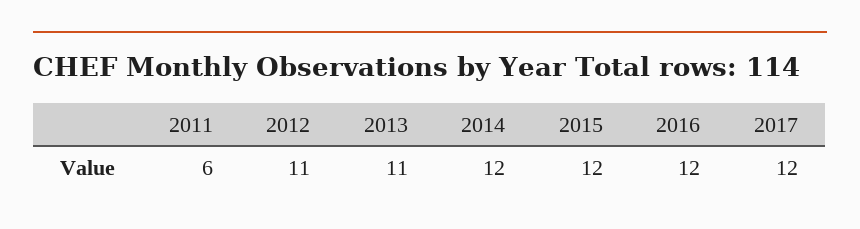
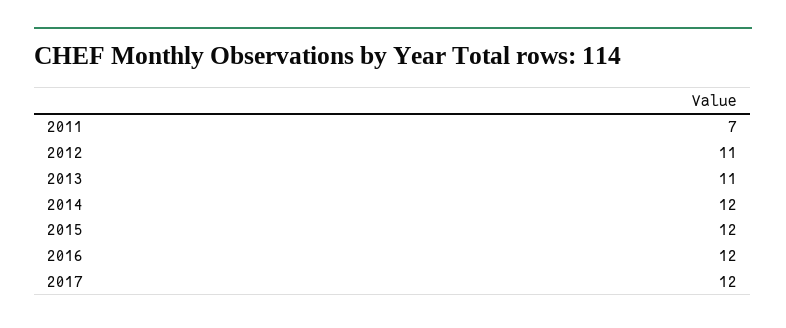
  {
-   "2011": 6,
+   "2011": 7,
    "2012": 11,
    "2013": 11,
    "2014": 12,
    "2015": 12,
    "2016": 12,
    "2017": 12
  }

